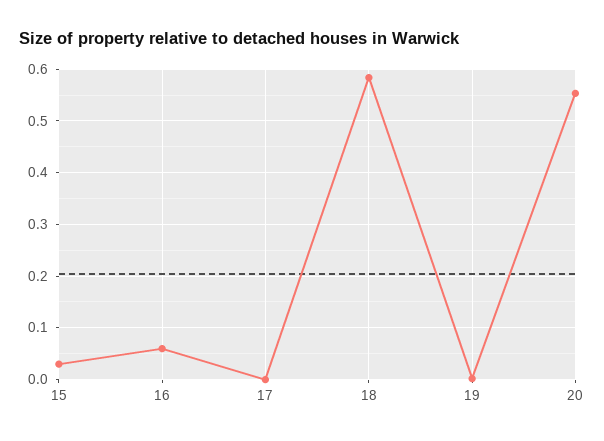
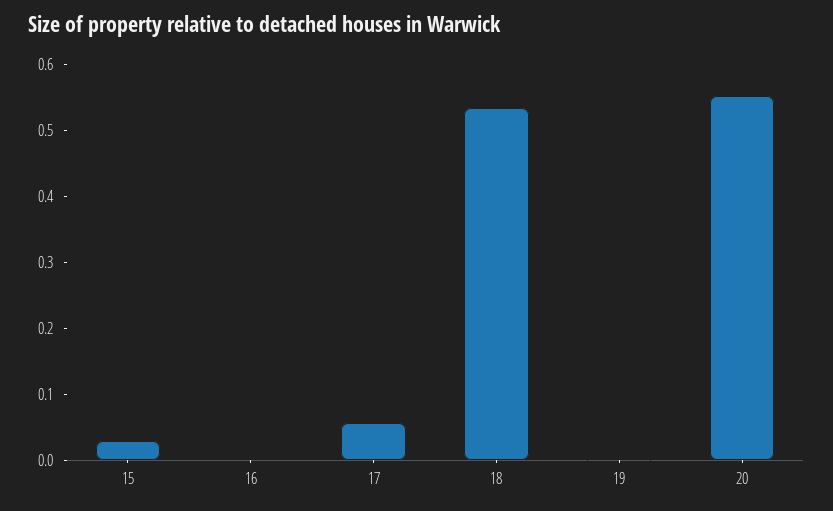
  {
    "15": 0.02,
-   "16": 0.06,
+   "16": 0,
-   "17": 0,
+   "17": 0.06,
-   "18": 0.58,
+   "18": 0.54,
    "19": 0,
    "20": 0.56
  }

